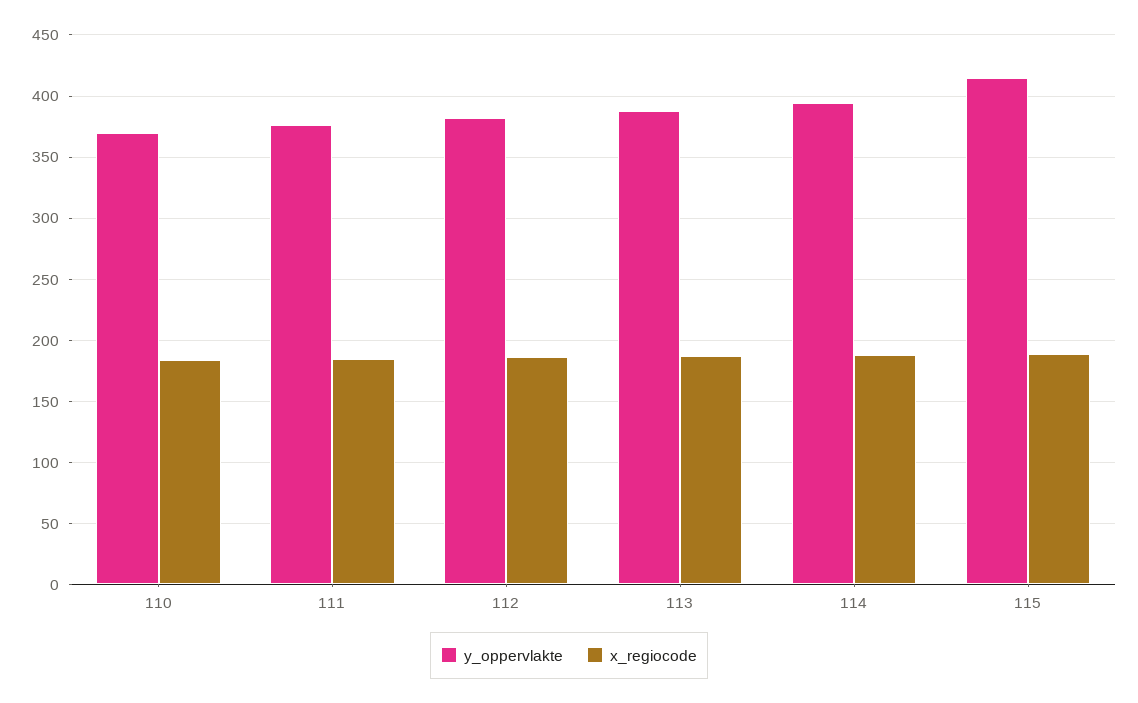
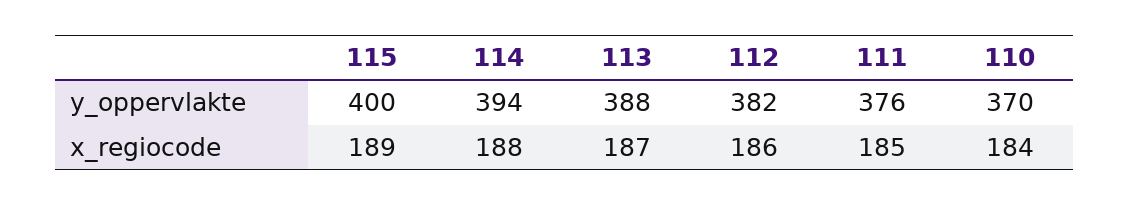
  {
    "y_oppervlakte": {
      "110": 370,
      "111": 376,
      "112": 382,
      "113": 388,
      "114": 394,
-     "115": 415
+     "115": 400
    },
    "x_regiocode": {
      "110": 184,
      "111": 185,
      "112": 186,
      "113": 187,
      "114": 188,
      "115": 189
    }
  }

